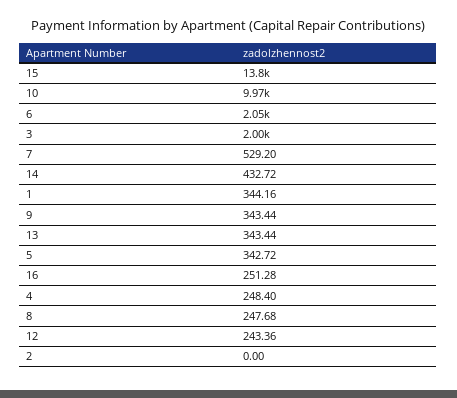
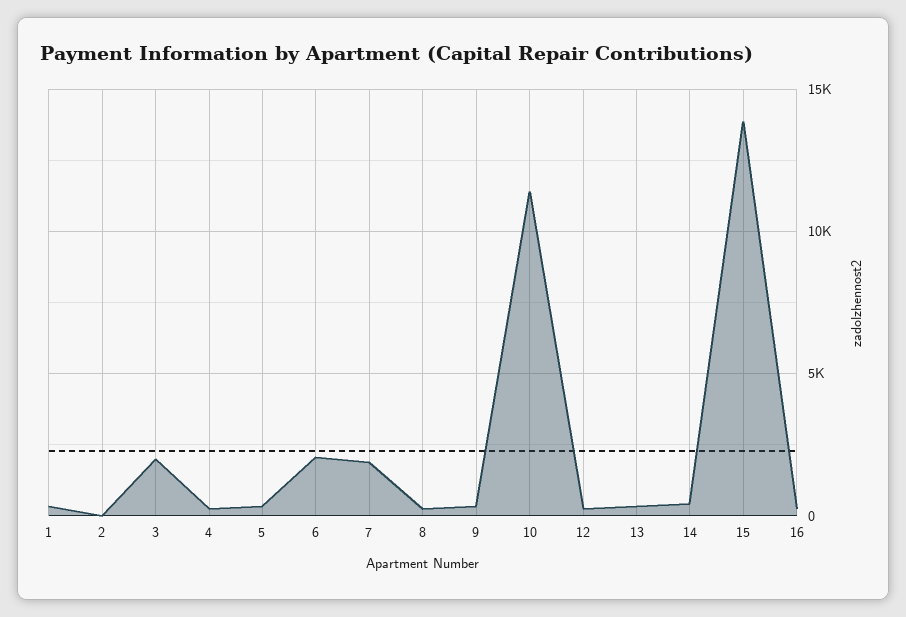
  {
    "15": 13800,
-   "10": 9970,
+   "10": 11500,
    "6": 2050,
    "3": 2000,
-   "7": 529.2,
+   "7": 2000,
    "14": 432.72,
    "1": 344.16,
    "9": 343.44,
    "13": 343.44,
    "5": 342.72,
    "16": 251.28,
    "4": 248.4,
    "8": 247.68,
    "12": 243.36,
    "2": 0
  }

